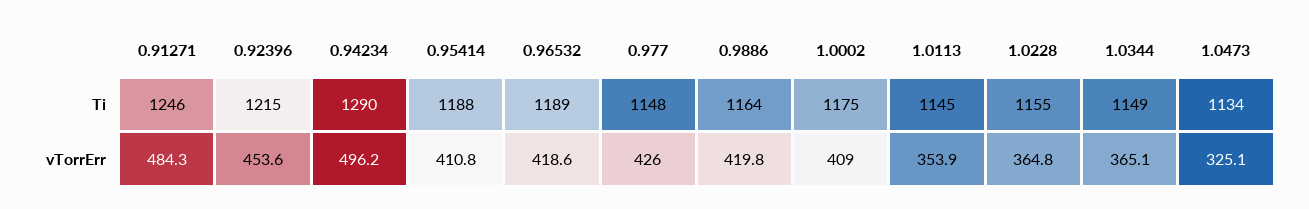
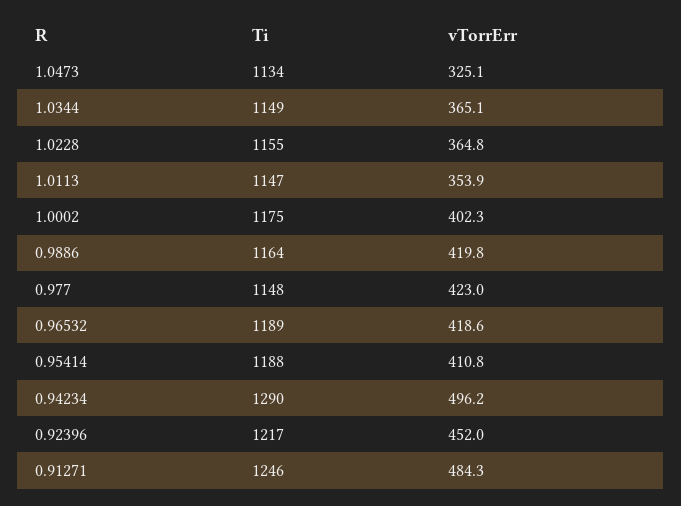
  {
    "0.91271": {
      "Ti": 1246,
      "vTorrErr": 484.3
    },
    "0.92396": {
-     "Ti": 1215,
+     "Ti": 1217,
-     "vTorrErr": 453.6
+     "vTorrErr": 452
    },
    "0.94234": {
      "Ti": 1290,
      "vTorrErr": 496.2
    },
    "0.95414": {
      "Ti": 1188,
      "vTorrErr": 410.8
    },
    "0.96532": {
      "Ti": 1189,
      "vTorrErr": 418.6
    },
    "0.977": {
      "Ti": 1148,
-     "vTorrErr": 426
+     "vTorrErr": 423
    },
    "0.9886": {
      "Ti": 1164,
      "vTorrErr": 419.8
    },
    "1.0002": {
      "Ti": 1175,
-     "vTorrErr": 409
+     "vTorrErr": 402.3
    },
    "1.0113": {
-     "Ti": 1145,
+     "Ti": 1147,
      "vTorrErr": 353.9
    },
    "1.0228": {
      "Ti": 1155,
      "vTorrErr": 364.8
    },
    "1.0344": {
      "Ti": 1149,
      "vTorrErr": 365.1
    },
    "1.0473": {
      "Ti": 1134,
      "vTorrErr": 325.1
    }
  }

